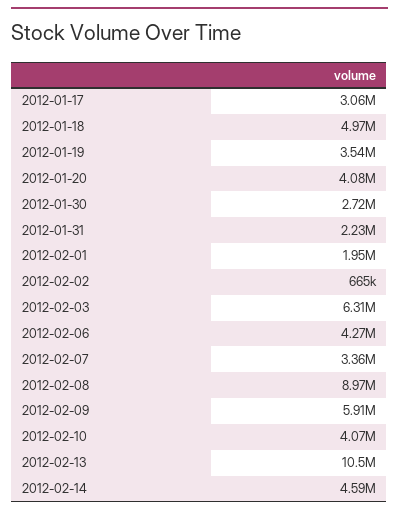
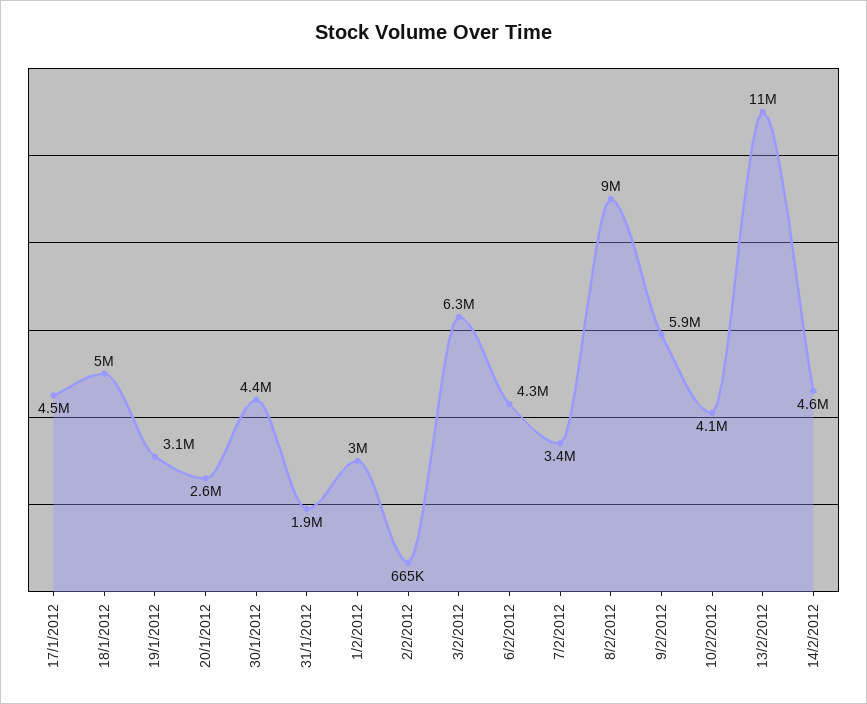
  {
-   "2012-01-17": 3060000,
+   "2012-01-17": 4500000,
    "2012-01-18": 4970000,
-   "2012-01-19": 3540000,
+   "2012-01-19": 3100000,
-   "2012-01-20": 4080000,
+   "2012-01-20": 2600000,
-   "2012-01-30": 2720000,
+   "2012-01-30": 4400000,
-   "2012-01-31": 2230000,
+   "2012-01-31": 1900000,
-   "2012-02-01": 1950000,
+   "2012-02-01": 3000000,
    "2012-02-02": 665000,
    "2012-02-03": 6310000,
    "2012-02-06": 4270000,
    "2012-02-07": 3360000,
    "2012-02-08": 8970000,
    "2012-02-09": 5910000,
    "2012-02-10": 4070000,
    "2012-02-13": 10500000,
    "2012-02-14": 4590000
  }

